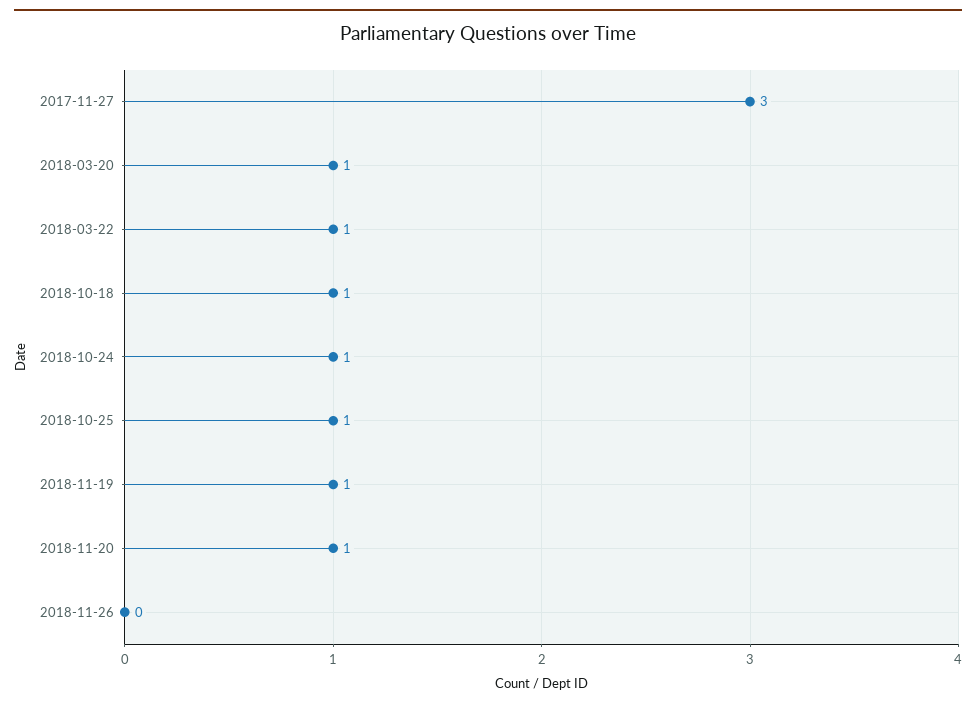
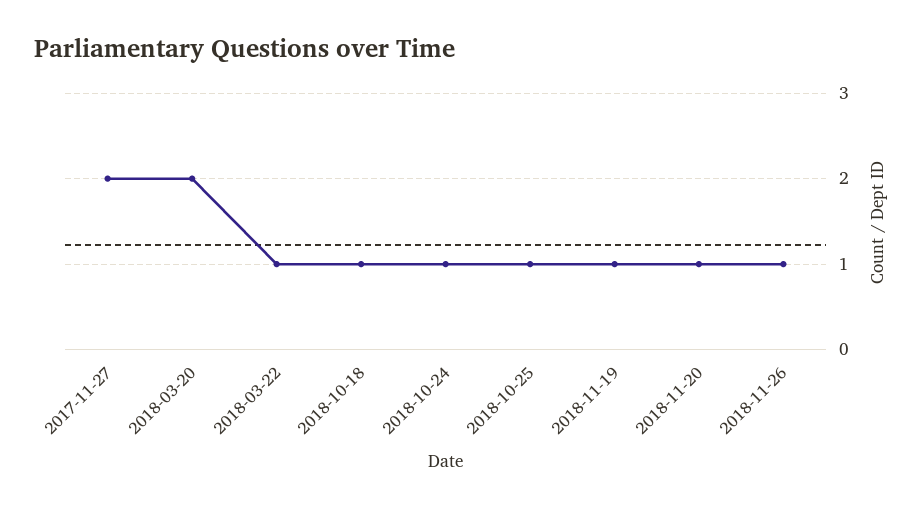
  {
-   "2017-11-27": 3,
+   "2017-11-27": 2,
-   "2018-03-20": 1,
+   "2018-03-20": 2,
    "2018-03-22": 1,
    "2018-10-18": 1,
    "2018-10-24": 1,
    "2018-10-25": 1,
    "2018-11-19": 1,
    "2018-11-20": 1,
-   "2018-11-26": 0
+   "2018-11-26": 1
  }

